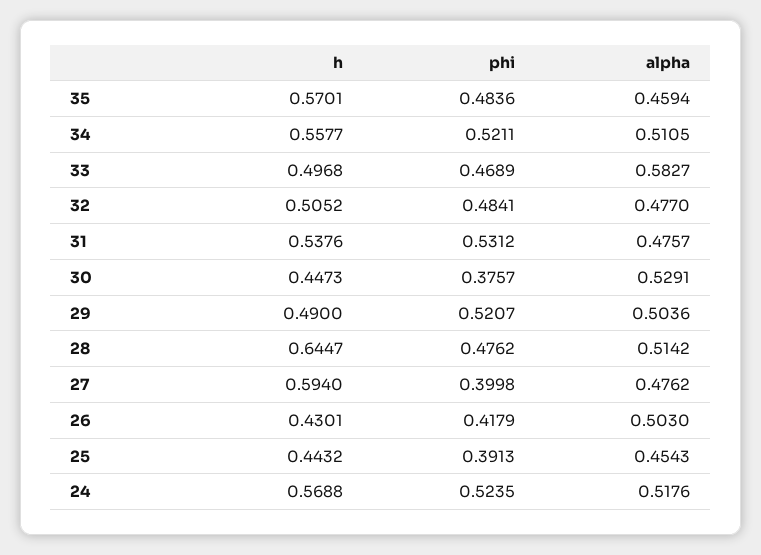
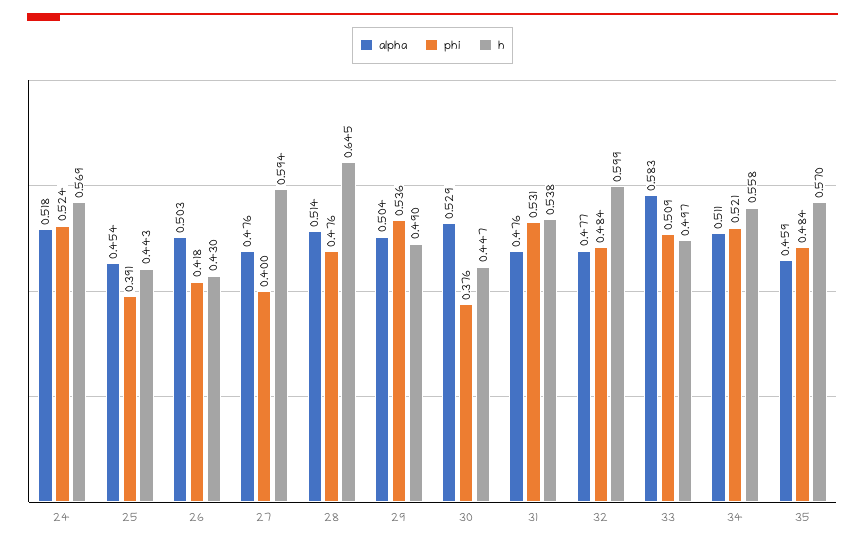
  {
    "h": {
      "35": 0.5701,
      "34": 0.5577,
      "33": 0.4968,
-     "32": 0.5052,
+     "32": 0.599,
      "31": 0.5376,
      "30": 0.4473,
      "29": 0.49,
      "28": 0.6447,
      "27": 0.594,
      "26": 0.4301,
      "25": 0.4432,
      "24": 0.5688
    },
    "phi": {
      "35": 0.4836,
      "34": 0.5211,
-     "33": 0.4689,
+     "33": 0.509,
      "32": 0.4841,
      "31": 0.5312,
      "30": 0.3757,
-     "29": 0.5207,
+     "29": 0.536,
      "28": 0.4762,
      "27": 0.3998,
      "26": 0.4179,
      "25": 0.3913,
      "24": 0.5235
    },
    "alpha": {
      "35": 0.4594,
      "34": 0.5105,
      "33": 0.5827,
      "32": 0.477,
      "31": 0.4757,
      "30": 0.5291,
      "29": 0.5036,
      "28": 0.5142,
      "27": 0.4762,
      "26": 0.503,
      "25": 0.4543,
      "24": 0.5176
    }
  }

